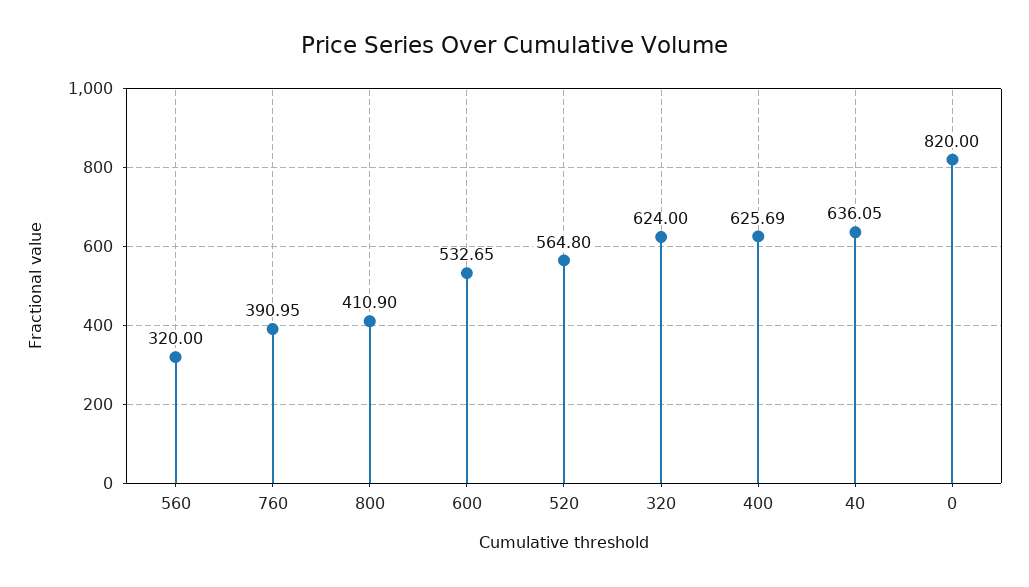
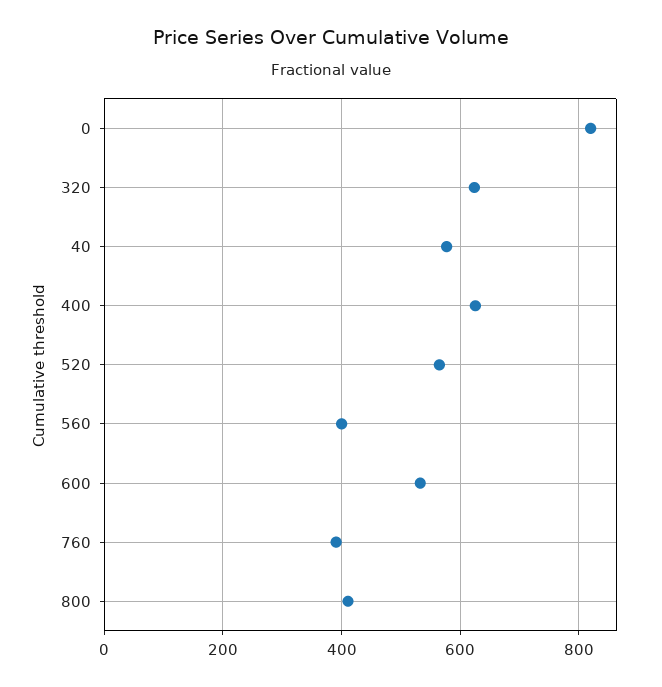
  {
-   "560": 320,
+   "560": 400,
    "760": 390.95,
    "800": 410.9,
    "600": 532.65,
    "520": 564.8,
    "320": 624,
    "400": 625.69,
-   "40": 636.05,
+   "40": 580,
    "0": 820
  }

